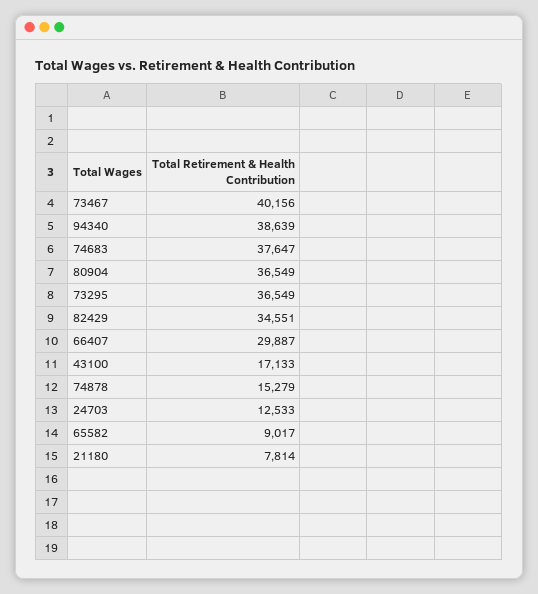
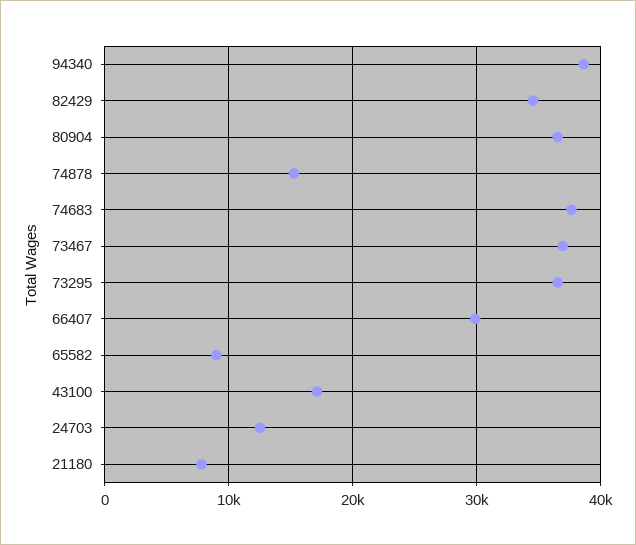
  {
-   "73467": 40156,
+   "73467": 37000,
    "94340": 38639,
    "74683": 37647,
    "80904": 36549,
    "73295": 36549,
    "82429": 34551,
    "66407": 29887,
    "43100": 17133,
    "74878": 15279,
    "24703": 12533,
    "65582": 9017,
    "21180": 7814
  }

